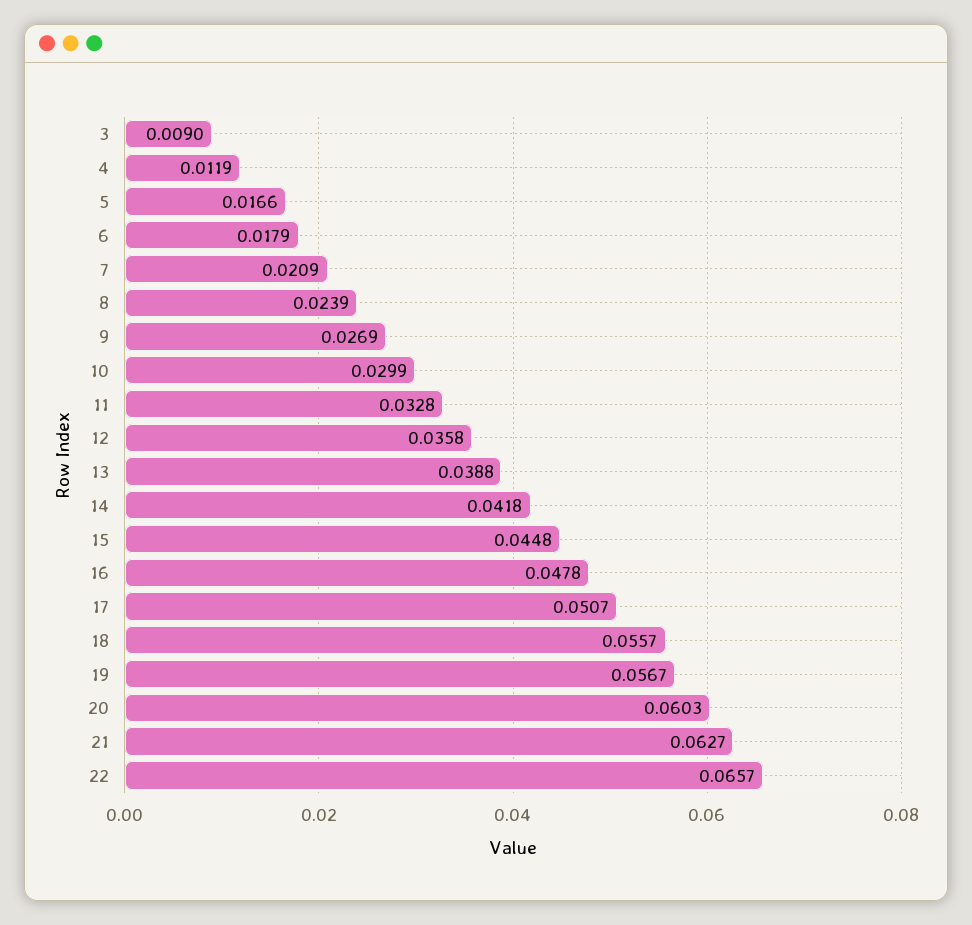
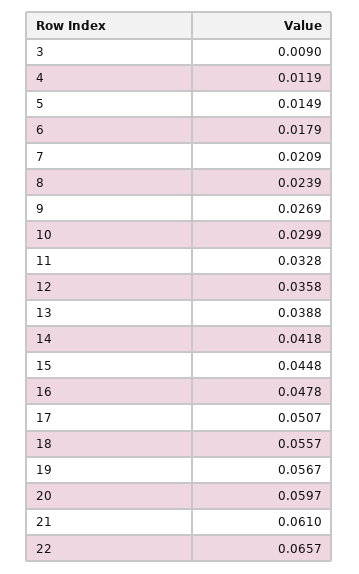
  {
    "3": 0.009,
    "4": 0.0119,
-   "5": 0.0166,
+   "5": 0.0149,
    "6": 0.0179,
    "7": 0.0209,
    "8": 0.0239,
    "9": 0.0269,
    "10": 0.0299,
    "11": 0.0328,
    "12": 0.0358,
    "13": 0.0388,
    "14": 0.0418,
    "15": 0.0448,
    "16": 0.0478,
    "17": 0.0507,
    "18": 0.0557,
    "19": 0.0567,
-   "20": 0.0603,
+   "20": 0.0597,
-   "21": 0.0627,
+   "21": 0.061,
    "22": 0.0657
  }

